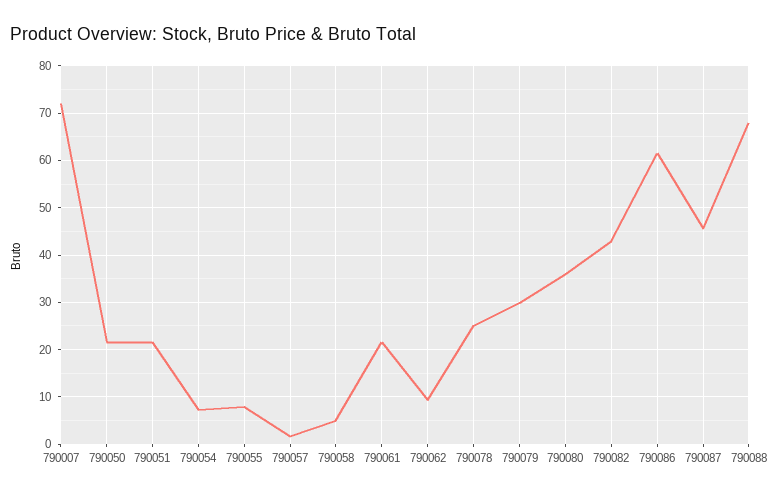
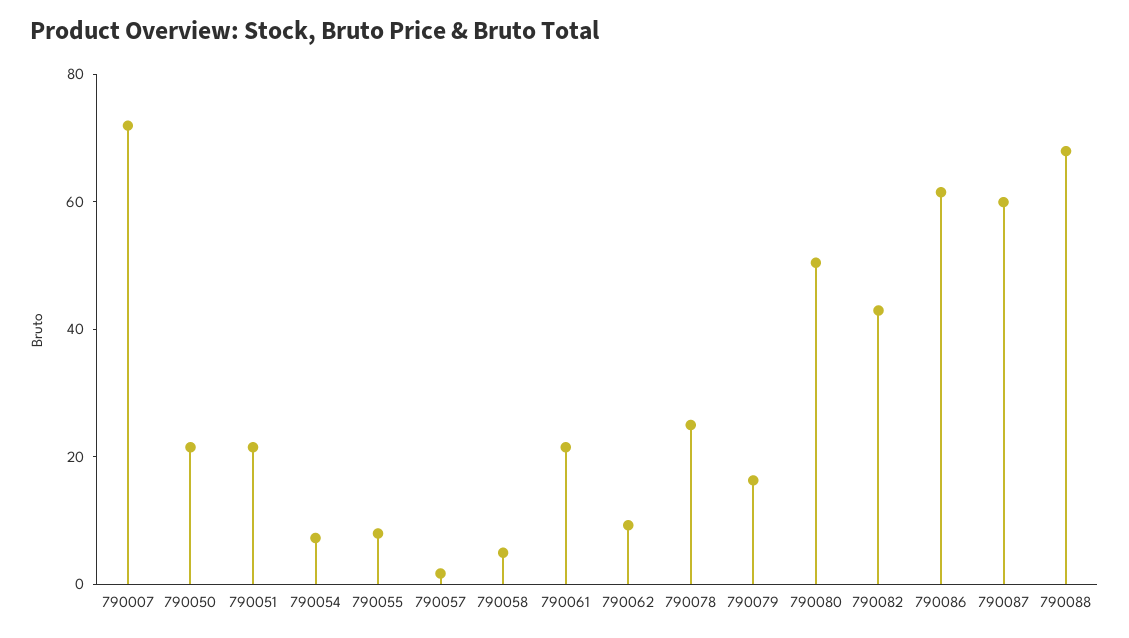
  {
    "790007": 72,
    "790050": 22,
    "790051": 22,
    "790054": 8,
    "790055": 8,
    "790057": 2,
    "790058": 4,
    "790061": 22,
    "790062": 10,
    "790078": 24,
-   "790079": 30,
+   "790079": 15,
-   "790080": 36,
+   "790080": 50,
    "790082": 42,
    "790086": 62,
-   "790087": 46,
+   "790087": 60,
    "790088": 68
  }

